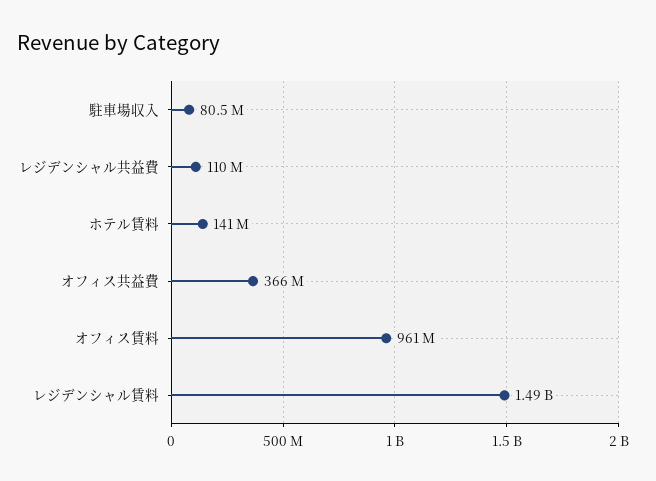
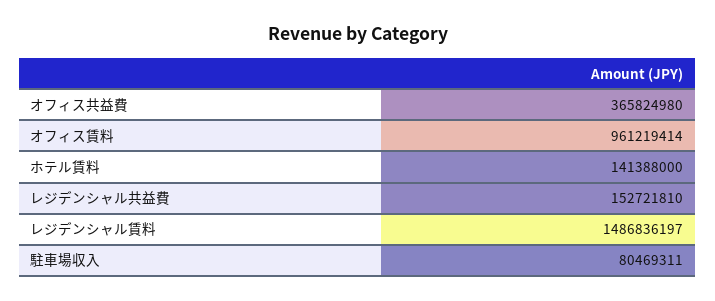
  {
    "駐車場収入": 80469311,
-   "レジデンシャル共益費": 110000000,
+   "レジデンシャル共益費": 152721810,
    "ホテル賃料": 141388000,
    "オフィス共益費": 365824980,
    "オフィス賃料": 961219414,
    "レジデンシャル賃料": 1486836197
  }

